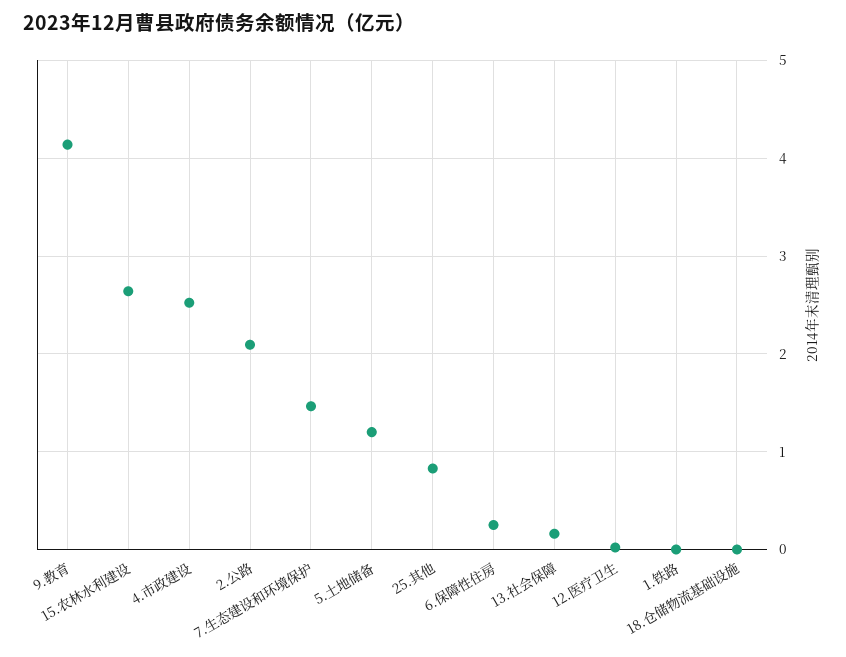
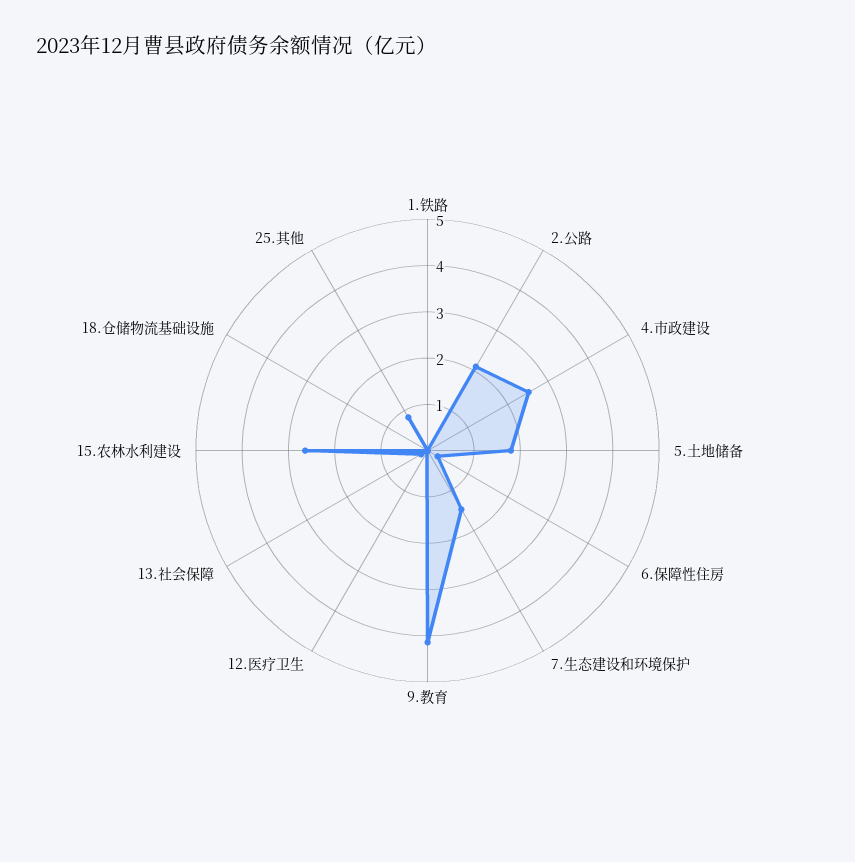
  {
    "9.教育": 4.1,
    "15.农林水利建设": 2.6,
    "4.市政建设": 2.5,
    "2.公路": 2.1,
    "7.生态建设和环境保护": 1.5,
-   "5.土地储备": 1.2,
+   "5.土地储备": 1.8,
    "25.其他": 0.8,
    "6.保障性住房": 0.3,
    "13.社会保障": 0.2,
    "12.医疗卫生": 0,
    "1.铁路": 0,
    "18.仓储物流基础设施": 0
  }

